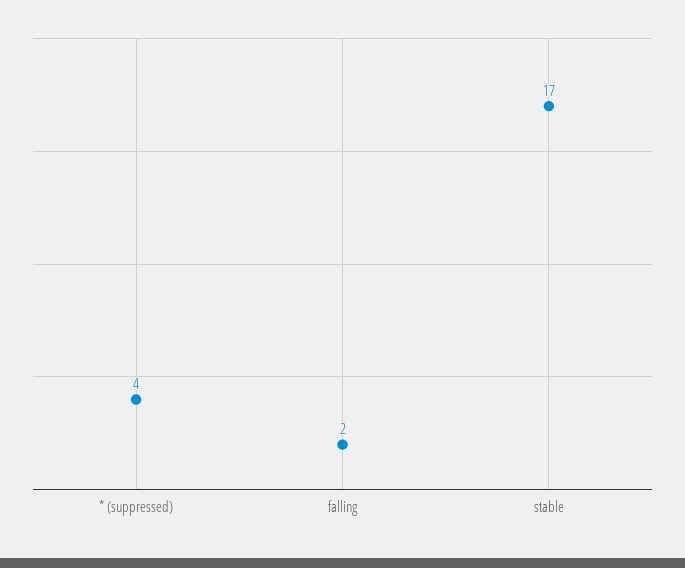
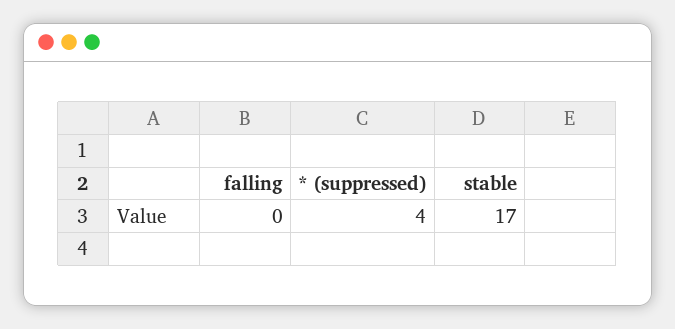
  {
    "* (suppressed)": 4,
-   "falling": 2,
+   "falling": 0,
    "stable": 17
  }

